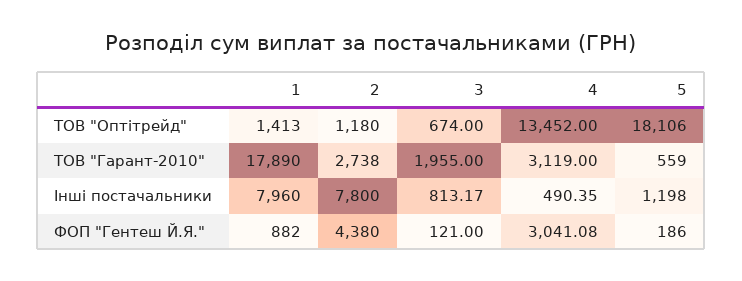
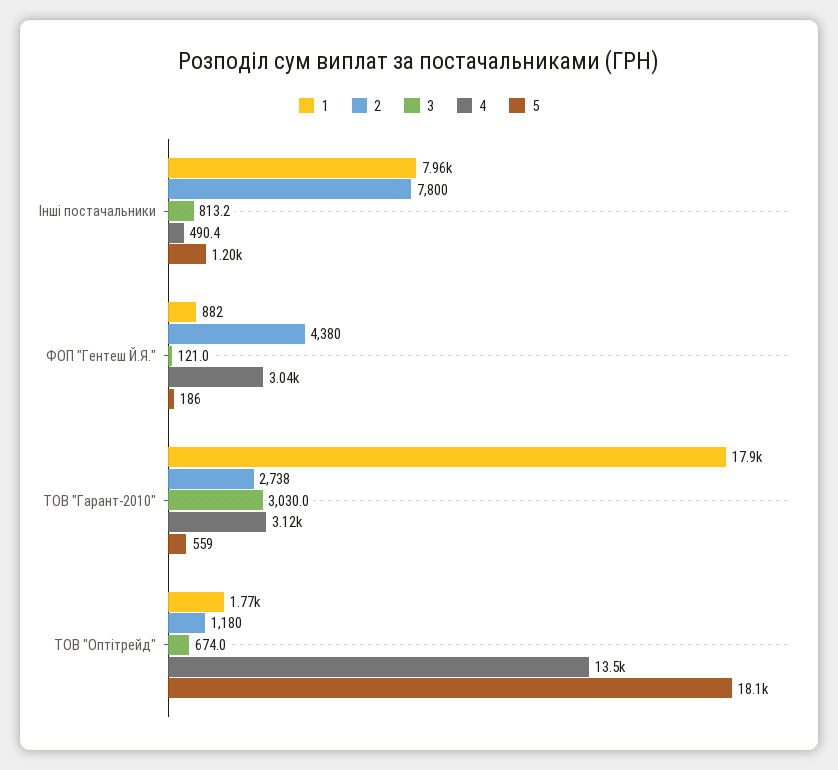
  {
    "1": {
-     "ТОВ \"Оптітрейд\"": 1413,
+     "ТОВ \"Оптітрейд\"": 1770,
      "ТОВ \"Гарант-2010\"": 17890,
      "Інші постачальники": 7960,
      "ФОП \"Гентеш Й.Я.\"": 882
    },
    "2": {
      "ТОВ \"Оптітрейд\"": 1180,
      "ТОВ \"Гарант-2010\"": 2738,
      "Інші постачальники": 7800,
      "ФОП \"Гентеш Й.Я.\"": 4380
    },
    "3": {
      "ТОВ \"Оптітрейд\"": 674,
-     "ТОВ \"Гарант-2010\"": 1955,
+     "ТОВ \"Гарант-2010\"": 3030,
      "Інші постачальники": 813.17,
      "ФОП \"Гентеш Й.Я.\"": 121
    },
    "4": {
      "ТОВ \"Оптітрейд\"": 13452,
      "ТОВ \"Гарант-2010\"": 3119,
      "Інші постачальники": 490.35,
      "ФОП \"Гентеш Й.Я.\"": 3041.08
    },
    "5": {
      "ТОВ \"Оптітрейд\"": 18106,
      "ТОВ \"Гарант-2010\"": 559,
      "Інші постачальники": 1198,
      "ФОП \"Гентеш Й.Я.\"": 186
    }
  }

